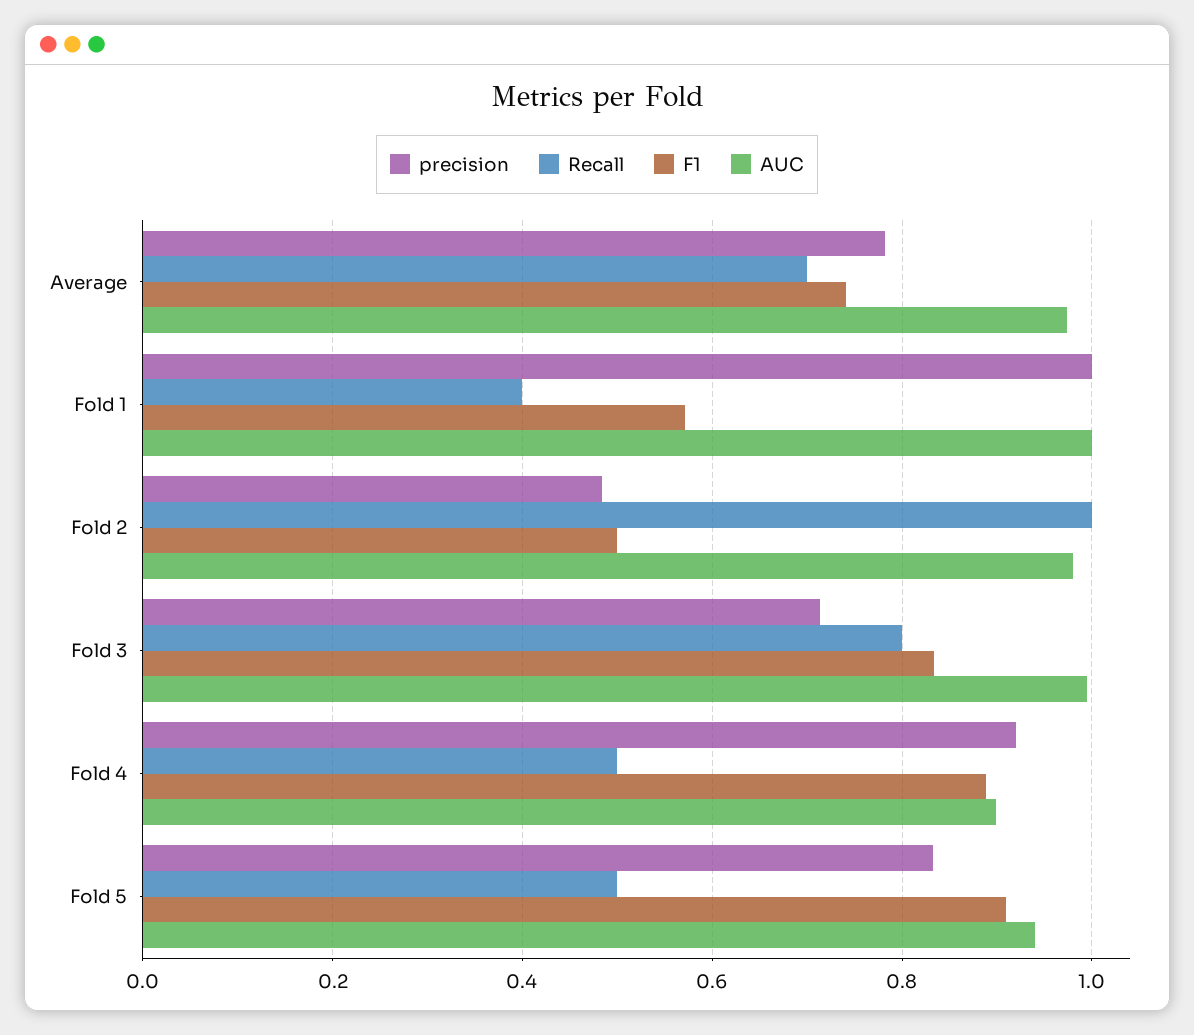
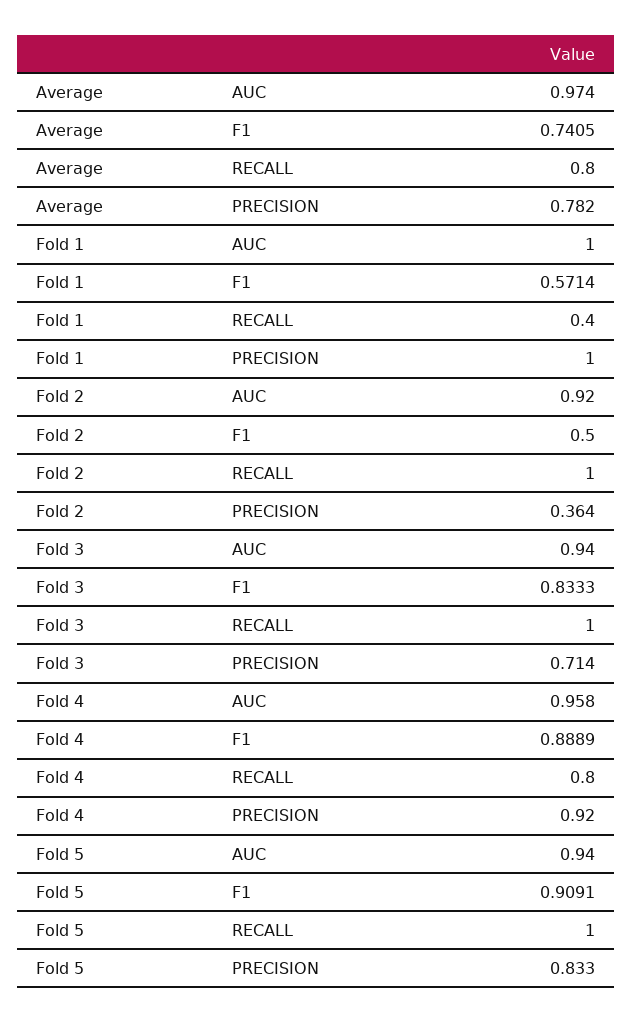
  {
    "precision": {
      "Average": 0.782,
      "Fold 1": 1,
-     "Fold 2": 0.48,
+     "Fold 2": 0.364,
      "Fold 3": 0.714,
      "Fold 4": 0.92,
      "Fold 5": 0.833
    },
    "Recall": {
-     "Average": 0.7,
+     "Average": 0.8,
      "Fold 1": 0.4,
      "Fold 2": 1,
-     "Fold 3": 0.8,
+     "Fold 3": 1,
-     "Fold 4": 0.5,
+     "Fold 4": 0.8,
-     "Fold 5": 0.5
+     "Fold 5": 1
    },
    "F1": {
      "Average": 0.7405,
      "Fold 1": 0.5714,
      "Fold 2": 0.5,
      "Fold 3": 0.8333,
      "Fold 4": 0.8889,
      "Fold 5": 0.9091
    },
    "AUC": {
      "Average": 0.974,
      "Fold 1": 1,
-     "Fold 2": 0.98,
+     "Fold 2": 0.92,
-     "Fold 3": 1,
+     "Fold 3": 0.94,
-     "Fold 4": 0.9,
+     "Fold 4": 0.958,
      "Fold 5": 0.94
    }
  }

